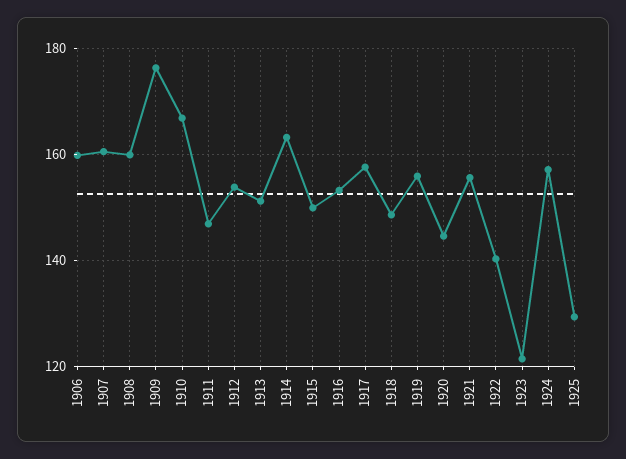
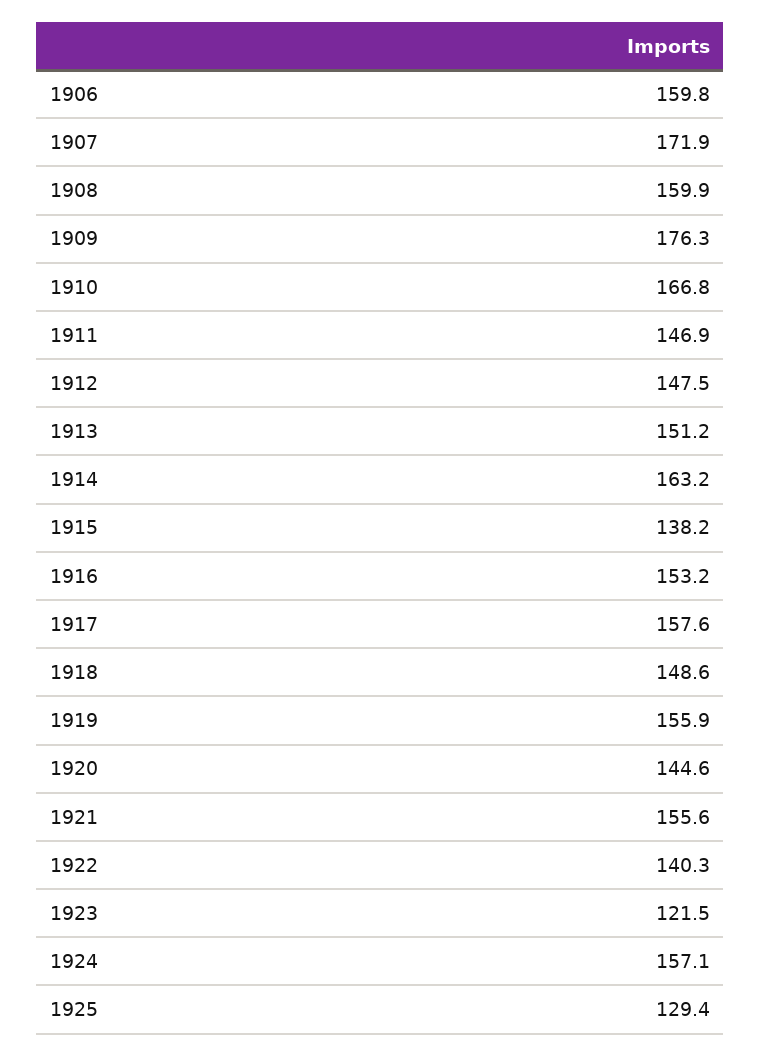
  {
    "1906": 159.8,
-   "1907": 160,
+   "1907": 171.9,
    "1908": 159.9,
    "1909": 176.3,
    "1910": 166.8,
    "1911": 146.9,
-   "1912": 154,
+   "1912": 147.5,
    "1913": 151.2,
    "1914": 163.2,
-   "1915": 150,
+   "1915": 138.2,
    "1916": 153.2,
    "1917": 157.6,
    "1918": 148.6,
    "1919": 155.9,
    "1920": 144.6,
    "1921": 155.6,
    "1922": 140.3,
    "1923": 121.5,
    "1924": 157.1,
    "1925": 129.4
  }

